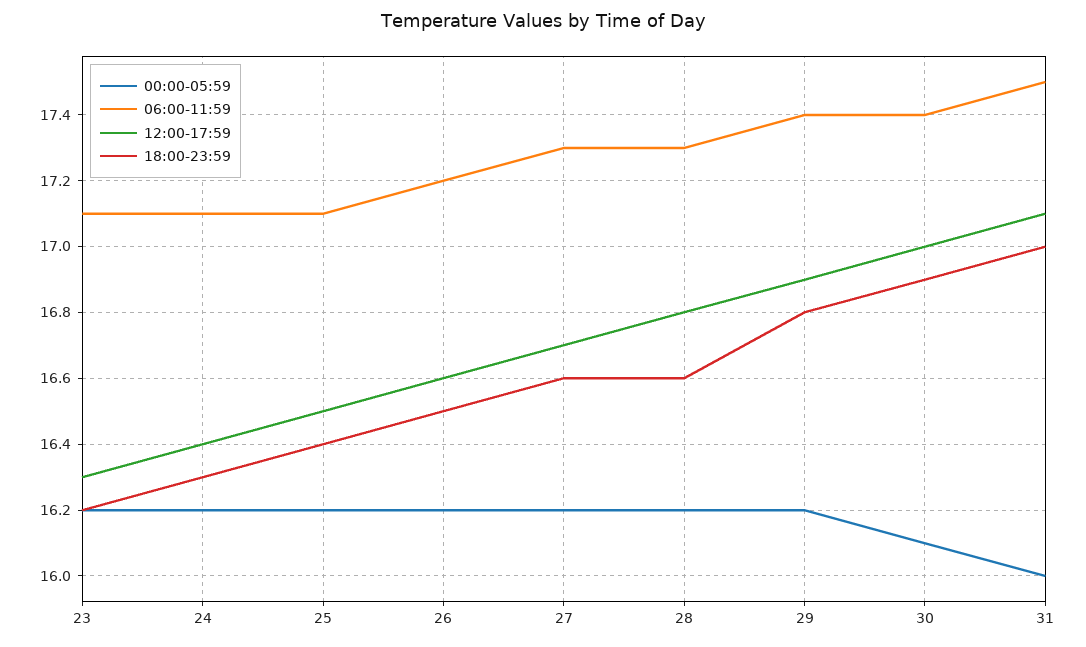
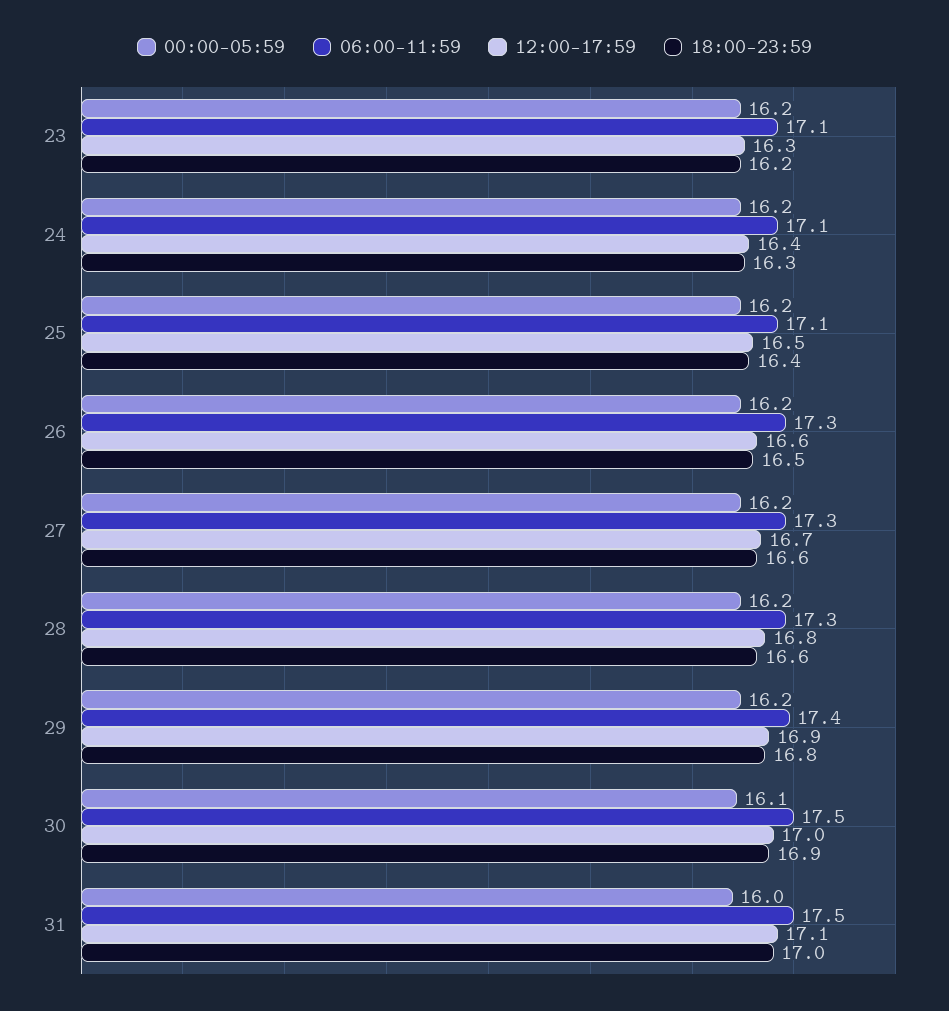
  {
    "00:00-05:59": {
      "23": 16.2,
      "24": 16.2,
      "25": 16.2,
      "26": 16.2,
      "27": 16.2,
      "28": 16.2,
      "29": 16.2,
      "30": 16.1,
      "31": 16
    },
    "06:00-11:59": {
      "23": 17.1,
      "24": 17.1,
      "25": 17.1,
-     "26": 17.2,
+     "26": 17.3,
      "27": 17.3,
      "28": 17.3,
      "29": 17.4,
-     "30": 17.4,
+     "30": 17.5,
      "31": 17.5
    },
    "12:00-17:59": {
      "23": 16.3,
      "24": 16.4,
      "25": 16.5,
      "26": 16.6,
      "27": 16.7,
      "28": 16.8,
      "29": 16.9,
      "30": 17,
      "31": 17.1
    },
    "18:00-23:59": {
      "23": 16.2,
      "24": 16.3,
      "25": 16.4,
      "26": 16.5,
      "27": 16.6,
      "28": 16.6,
      "29": 16.8,
      "30": 16.9,
      "31": 17
    }
  }

